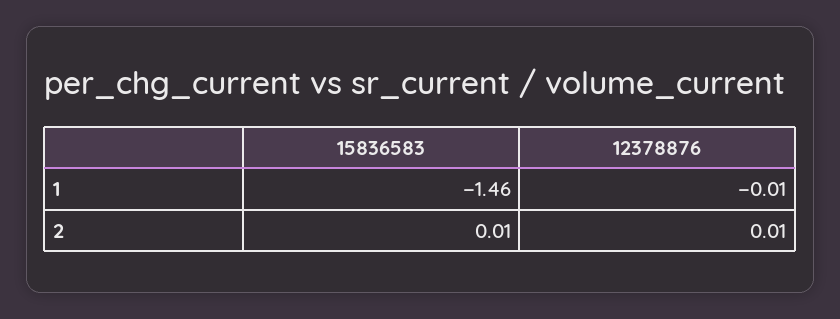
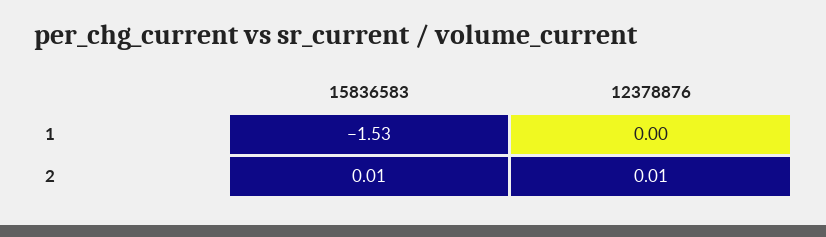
  {
    "15836583": {
-     "1": -1.46,
+     "1": -1.53,
      "2": 0.01
    },
    "12378876": {
-     "1": -0.01,
+     "1": 0,
      "2": 0.01
    }
  }

